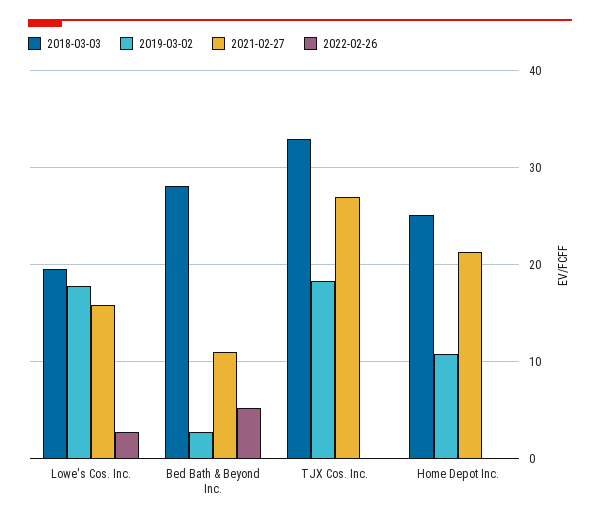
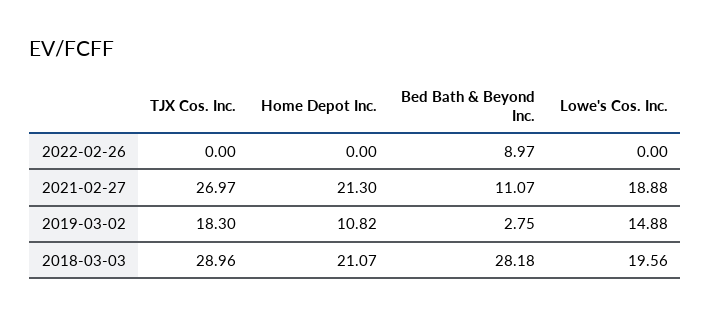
  {
    "2018-03-03": {
      "Lowe's Cos. Inc.": 19.56,
      "Bed Bath & Beyond Inc.": 28.18,
-     "TJX Cos. Inc.": 33,
+     "TJX Cos. Inc.": 28.96,
-     "Home Depot Inc.": 25
+     "Home Depot Inc.": 21.07
    },
    "2019-03-02": {
-     "Lowe's Cos. Inc.": 18,
+     "Lowe's Cos. Inc.": 14.88,
      "Bed Bath & Beyond Inc.": 2.75,
      "TJX Cos. Inc.": 18.3,
      "Home Depot Inc.": 10.82
    },
    "2021-02-27": {
-     "Lowe's Cos. Inc.": 16,
+     "Lowe's Cos. Inc.": 18.88,
      "Bed Bath & Beyond Inc.": 11.07,
      "TJX Cos. Inc.": 26.97,
      "Home Depot Inc.": 21.3
    },
    "2022-02-26": {
-     "Lowe's Cos. Inc.": 3,
+     "Lowe's Cos. Inc.": 0,
-     "Bed Bath & Beyond Inc.": 5,
+     "Bed Bath & Beyond Inc.": 8.97,
      "TJX Cos. Inc.": 0,
      "Home Depot Inc.": 0
    }
  }

